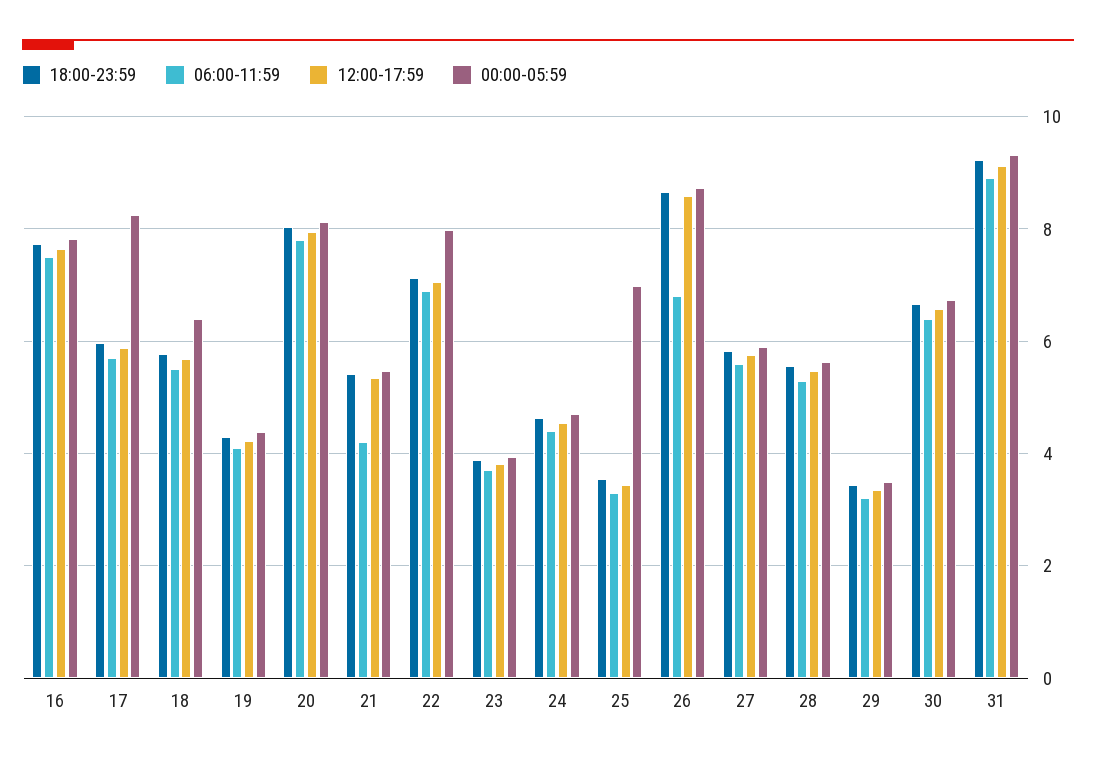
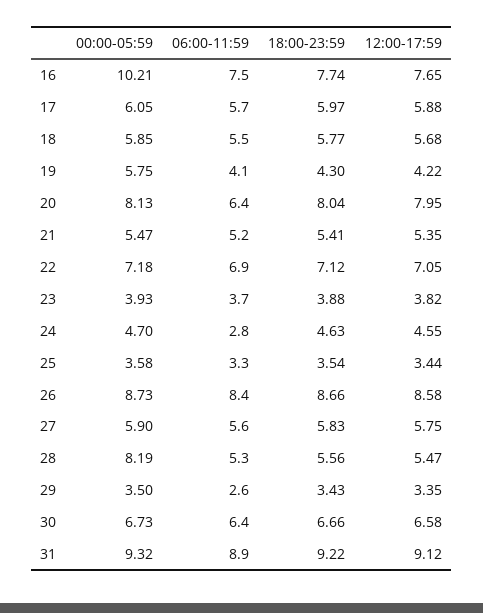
  {
    "18:00-23:59": {
      "16": 7.74,
      "17": 5.97,
      "18": 5.77,
      "19": 4.3,
      "20": 8.04,
      "21": 5.41,
      "22": 7.12,
      "23": 3.88,
      "24": 4.63,
      "25": 3.54,
      "26": 8.66,
      "27": 5.83,
      "28": 5.56,
      "29": 3.43,
      "30": 6.66,
      "31": 9.22
    },
    "06:00-11:59": {
      "16": 7.5,
      "17": 5.7,
      "18": 5.5,
      "19": 4.1,
-     "20": 7.8,
+     "20": 6.4,
-     "21": 4.2,
+     "21": 5.2,
      "22": 6.9,
      "23": 3.7,
-     "24": 4.4,
+     "24": 2.8,
      "25": 3.3,
-     "26": 6.8,
+     "26": 8.4,
      "27": 5.6,
      "28": 5.3,
-     "29": 3.2,
+     "29": 2.6,
      "30": 6.4,
      "31": 8.9
    },
    "12:00-17:59": {
      "16": 7.65,
      "17": 5.88,
      "18": 5.68,
      "19": 4.22,
      "20": 7.95,
      "21": 5.35,
      "22": 7.05,
      "23": 3.82,
      "24": 4.55,
      "25": 3.44,
      "26": 8.58,
      "27": 5.75,
      "28": 5.47,
      "29": 3.35,
      "30": 6.58,
      "31": 9.12
    },
    "00:00-05:59": {
-     "16": 7.8,
+     "16": 10.21,
-     "17": 8.2,
+     "17": 6.05,
-     "18": 6.4,
+     "18": 5.85,
-     "19": 4.4,
+     "19": 5.75,
      "20": 8.13,
      "21": 5.47,
-     "22": 8,
+     "22": 7.18,
      "23": 3.93,
      "24": 4.7,
-     "25": 7,
+     "25": 3.58,
      "26": 8.73,
      "27": 5.9,
-     "28": 5.6,
+     "28": 8.19,
      "29": 3.5,
      "30": 6.73,
      "31": 9.32
    }
  }

